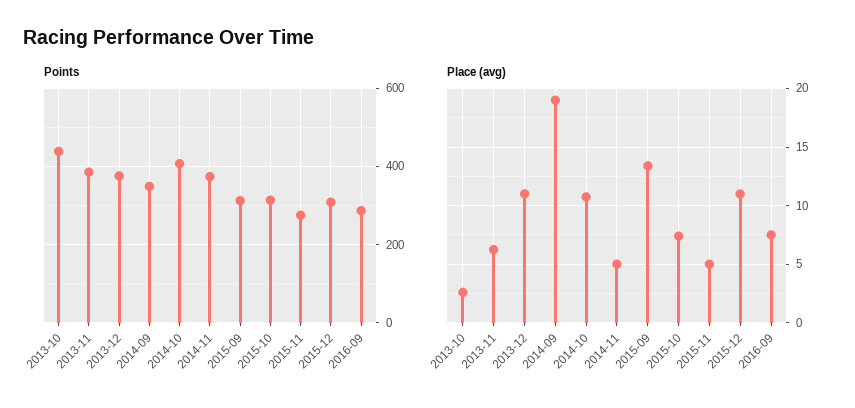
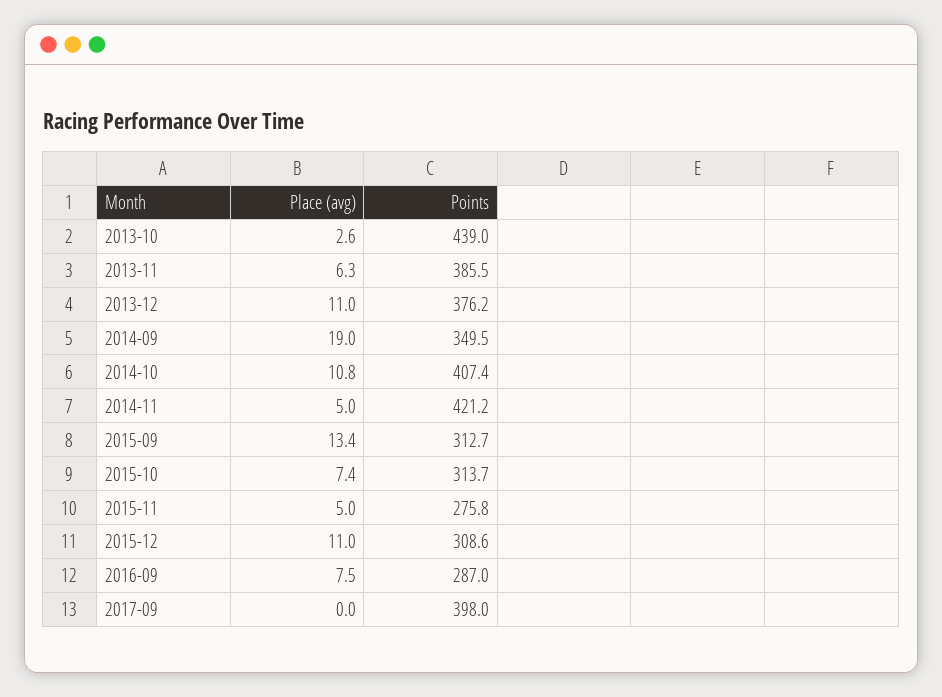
  {
    "Points": {
      "2013-10": 439,
      "2013-11": 385.5,
      "2013-12": 376.2,
      "2014-09": 349.5,
      "2014-10": 407.4,
-     "2014-11": 380,
+     "2014-11": 421.2,
      "2015-09": 312.7,
      "2015-10": 313.7,
      "2015-11": 275.8,
      "2015-12": 308.6,
-     "2016-09": 287
+     "2016-09": 287,
+     "2017-09": 398
    },
    "Place (avg)": {
      "2013-10": 2.6,
      "2013-11": 6.3,
      "2013-12": 11,
      "2014-09": 19,
      "2014-10": 10.8,
      "2014-11": 5,
      "2015-09": 13.4,
      "2015-10": 7.4,
      "2015-11": 5,
      "2015-12": 11,
-     "2016-09": 7.5
+     "2016-09": 7.5,
+     "2017-09": 0
    }
  }

